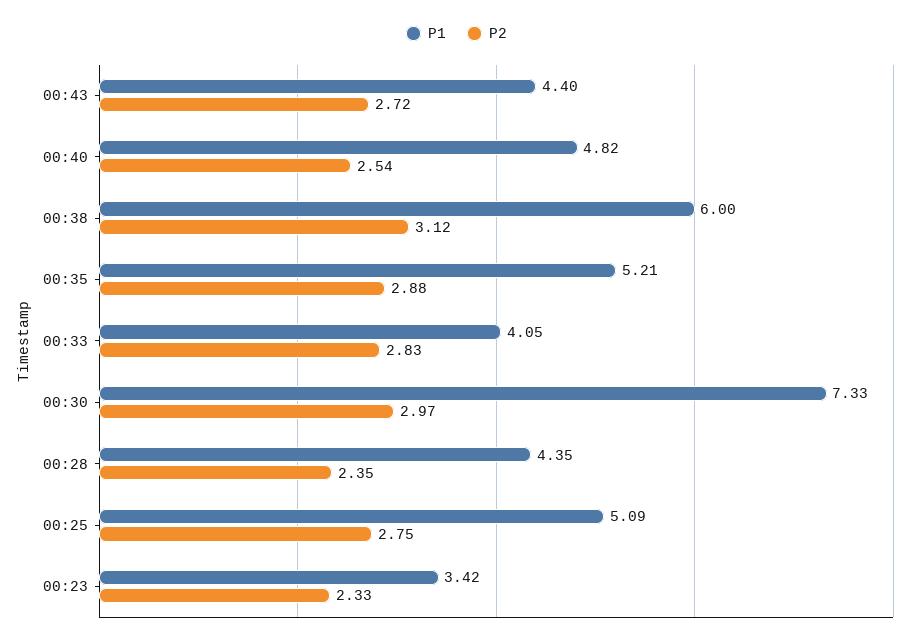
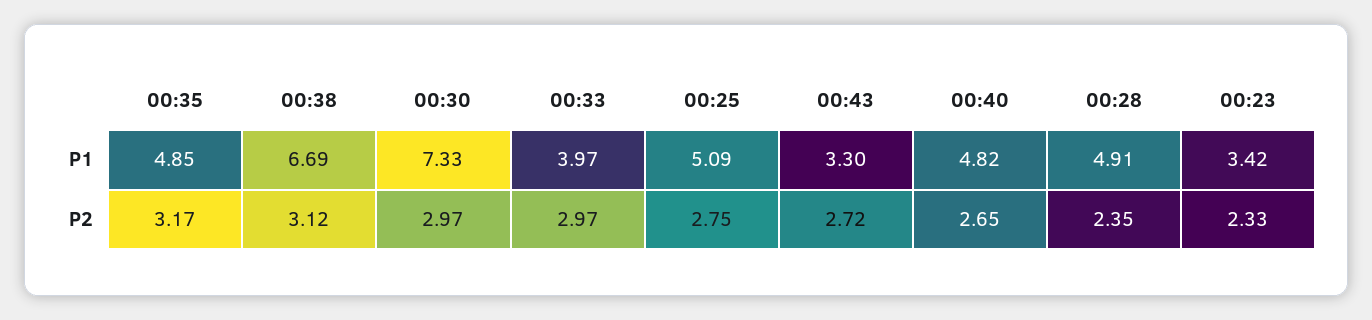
  {
    "P1": {
-     "00:43": 4.4,
+     "00:43": 3.3,
      "00:40": 4.82,
-     "00:38": 6,
+     "00:38": 6.69,
-     "00:35": 5.21,
+     "00:35": 4.85,
-     "00:33": 4.05,
+     "00:33": 3.97,
      "00:30": 7.33,
-     "00:28": 4.35,
+     "00:28": 4.91,
      "00:25": 5.09,
      "00:23": 3.42
    },
    "P2": {
      "00:43": 2.72,
-     "00:40": 2.54,
+     "00:40": 2.65,
      "00:38": 3.12,
-     "00:35": 2.88,
+     "00:35": 3.17,
-     "00:33": 2.83,
+     "00:33": 2.97,
      "00:30": 2.97,
      "00:28": 2.35,
      "00:25": 2.75,
      "00:23": 2.33
    }
  }

